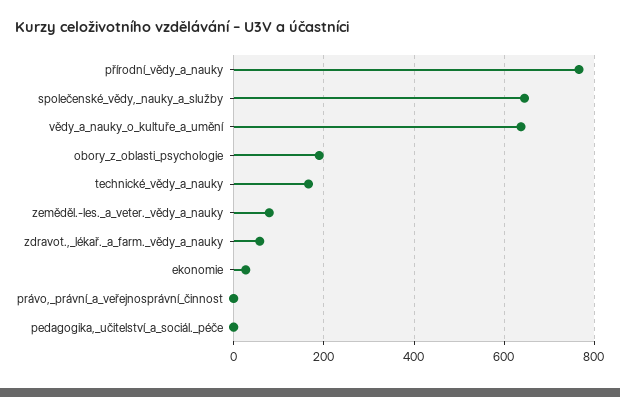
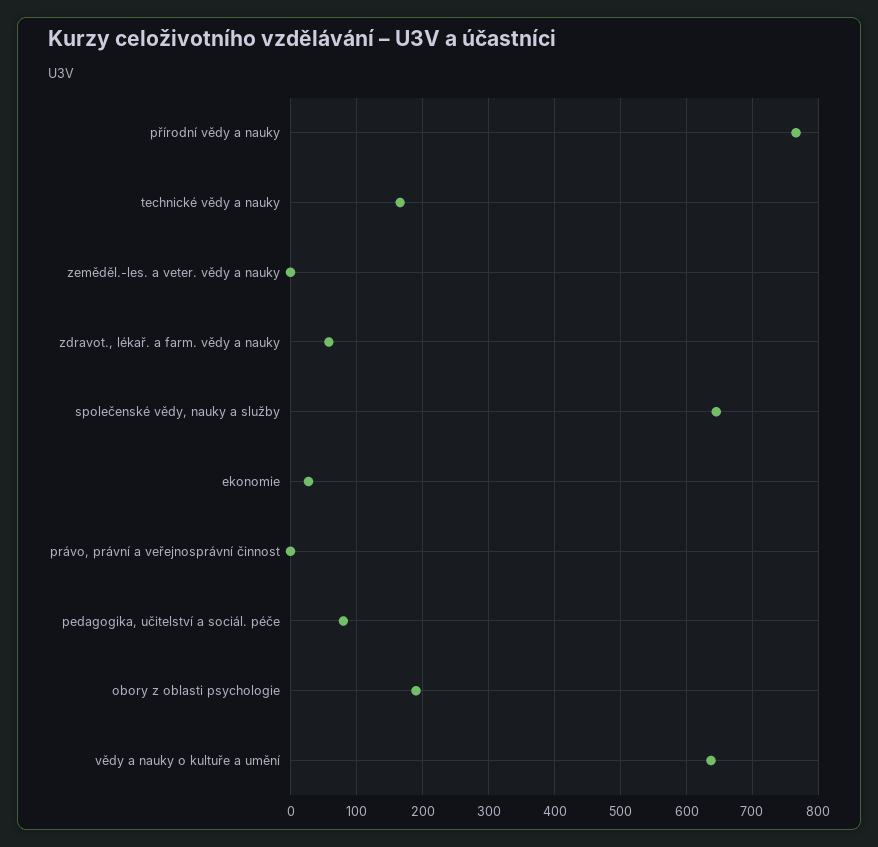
  {
    "přírodní_vědy_a_nauky": 770,
    "společenské_vědy,_nauky_a_služby": 650,
    "vědy_a_nauky_o_kultuře_a_umění": 640,
    "obory_z_oblasti_psychologie": 190,
    "technické_vědy_a_nauky": 170,
-   "zeměděl.-les._a_veter._vědy_a_nauky": 80,
+   "zeměděl.-les._a_veter._vědy_a_nauky": 0,
    "zdravot.,_lékař._a_farm._vědy_a_nauky": 60,
    "ekonomie": 30,
    "právo,_právní_a_veřejnosprávní_činnost": 0,
-   "pedagogika,_učitelství_a_sociál._péče": 0
+   "pedagogika,_učitelství_a_sociál._péče": 80
  }

